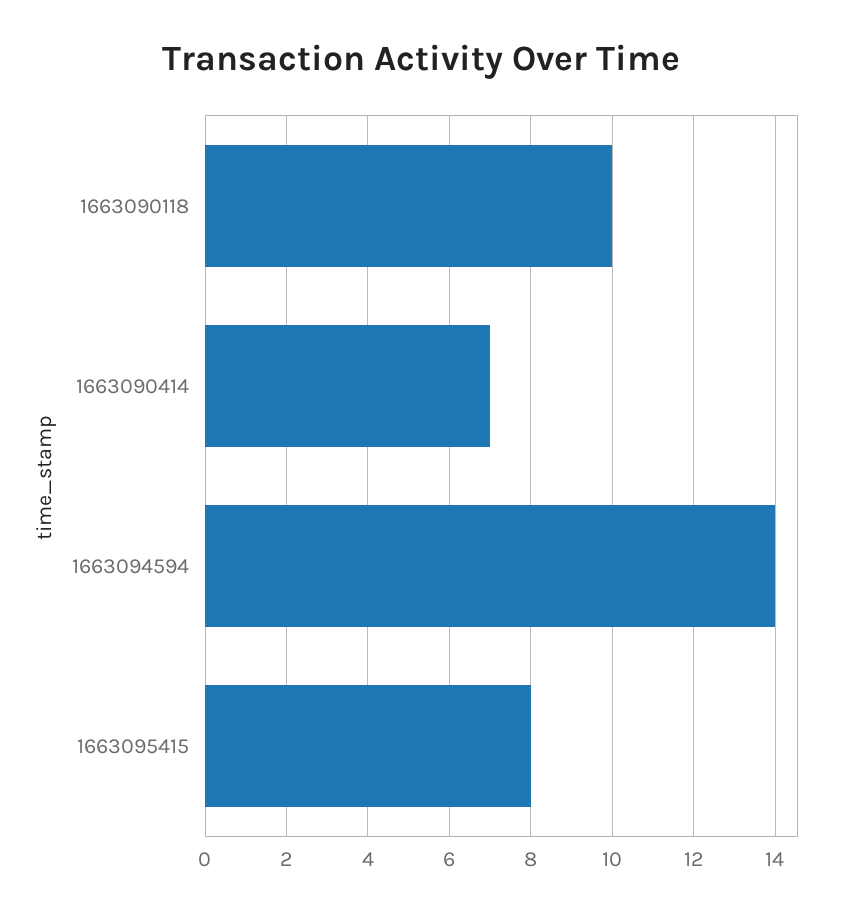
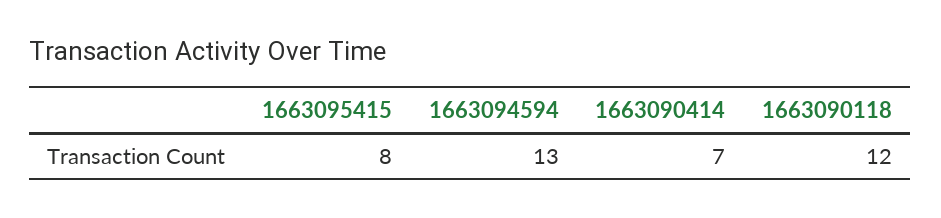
  {
-   "1663090118": 10,
+   "1663090118": 12,
    "1663090414": 7,
-   "1663094594": 14,
+   "1663094594": 13,
    "1663095415": 8
  }

